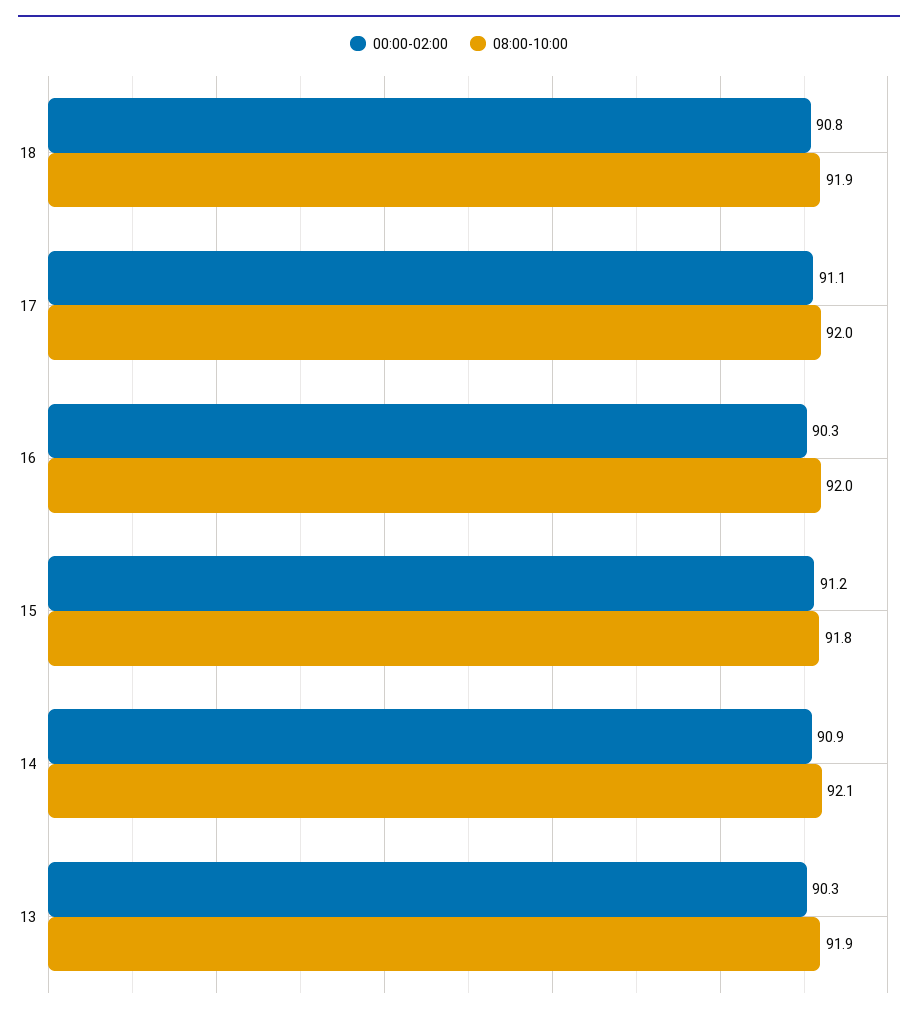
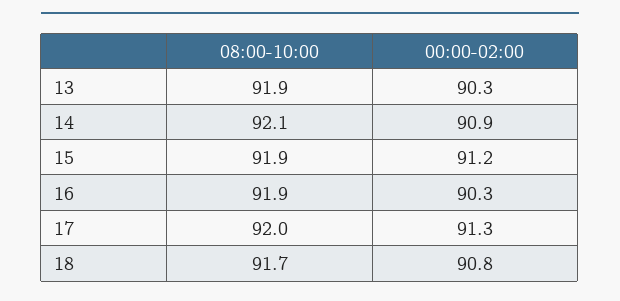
  {
    "00:00-02:00": {
      "18": 90.8,
-     "17": 91.1,
+     "17": 91.3,
      "16": 90.3,
      "15": 91.2,
      "14": 90.9,
      "13": 90.3
    },
    "08:00-10:00": {
-     "18": 91.9,
+     "18": 91.7,
      "17": 92,
-     "16": 92,
+     "16": 91.9,
-     "15": 91.8,
+     "15": 91.9,
      "14": 92.1,
      "13": 91.9
    }
  }

